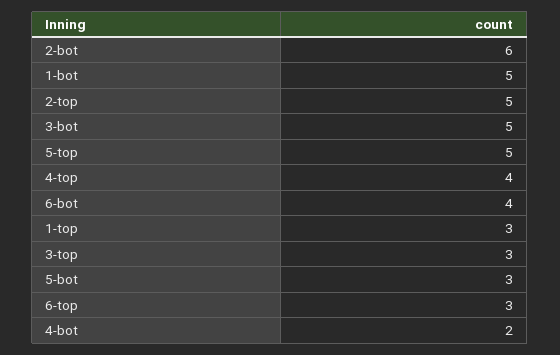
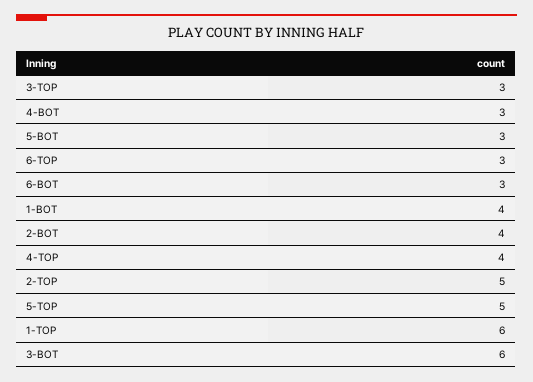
  {
-   "2-bot": 6,
+   "2-bot": 4,
-   "1-bot": 5,
+   "1-bot": 4,
    "2-top": 5,
-   "3-bot": 5,
+   "3-bot": 6,
    "5-top": 5,
    "4-top": 4,
-   "6-bot": 4,
+   "6-bot": 3,
-   "1-top": 3,
+   "1-top": 6,
    "3-top": 3,
    "5-bot": 3,
    "6-top": 3,
-   "4-bot": 2
+   "4-bot": 3
  }

